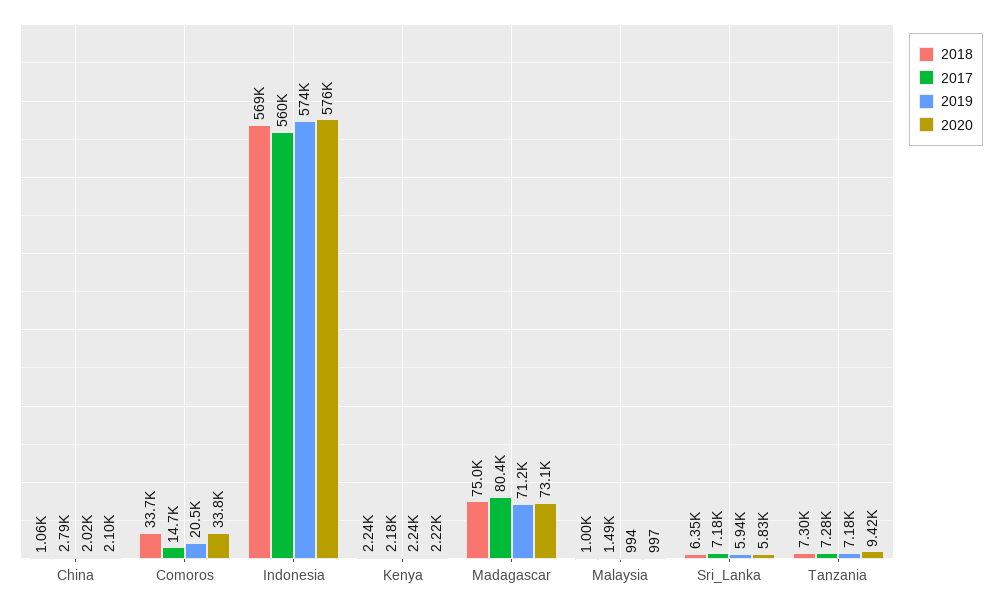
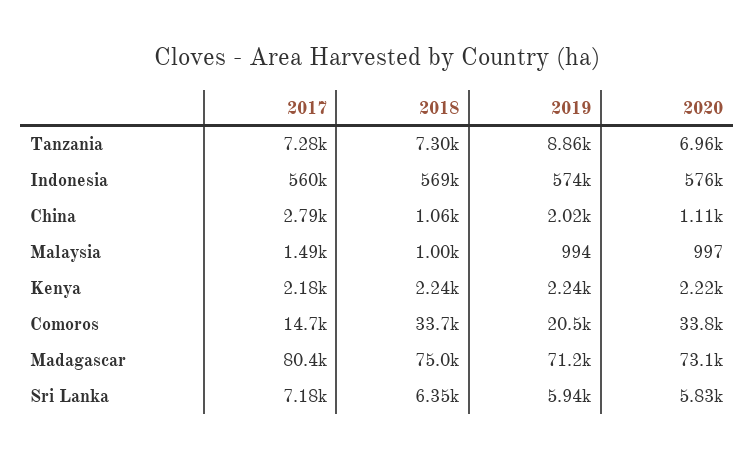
  {
    "2018": {
      "China": 1060,
      "Comoros": 33700,
      "Indonesia": 569000,
      "Kenya": 2240,
      "Madagascar": 75000,
      "Malaysia": 1000,
      "Sri_Lanka": 6350,
      "Tanzania": 7300
    },
    "2017": {
      "China": 2790,
      "Comoros": 14700,
      "Indonesia": 560000,
      "Kenya": 2180,
      "Madagascar": 80400,
      "Malaysia": 1490,
      "Sri_Lanka": 7180,
      "Tanzania": 7280
    },
    "2019": {
      "China": 2020,
      "Comoros": 20500,
      "Indonesia": 574000,
      "Kenya": 2240,
      "Madagascar": 71200,
      "Malaysia": 994,
      "Sri_Lanka": 5940,
-     "Tanzania": 7180
+     "Tanzania": 8860
    },
    "2020": {
-     "China": 2100,
+     "China": 1110,
      "Comoros": 33800,
      "Indonesia": 576000,
      "Kenya": 2220,
      "Madagascar": 73100,
      "Malaysia": 997,
      "Sri_Lanka": 5830,
-     "Tanzania": 9420
+     "Tanzania": 6960
    }
  }

